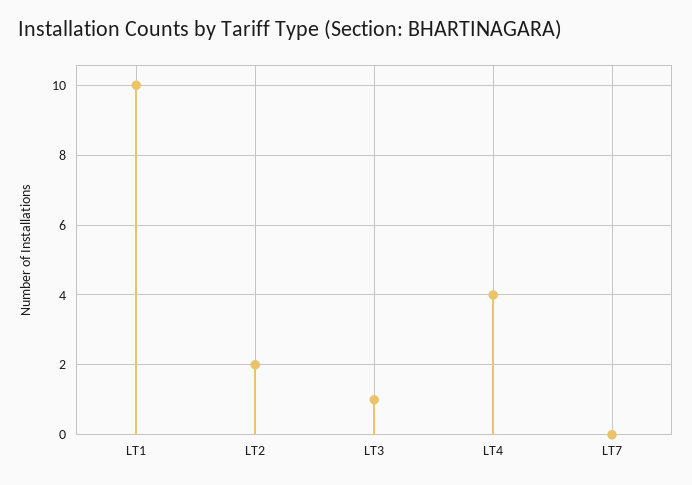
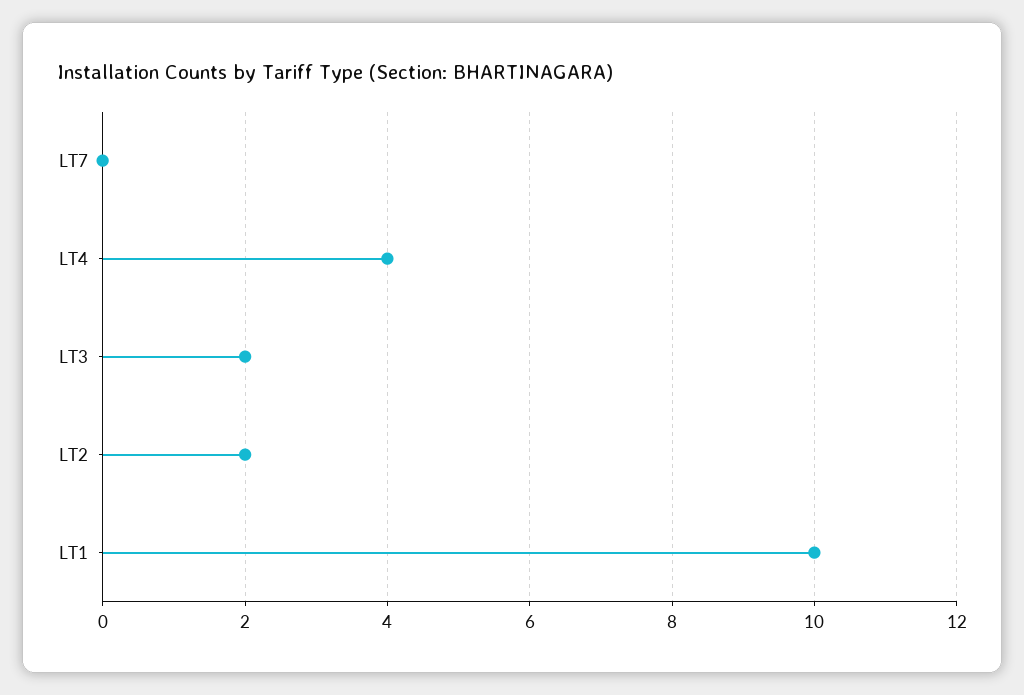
  {
    "LT1": 10,
    "LT2": 2,
-   "LT3": 1,
+   "LT3": 2,
    "LT4": 4,
    "LT7": 0
  }

